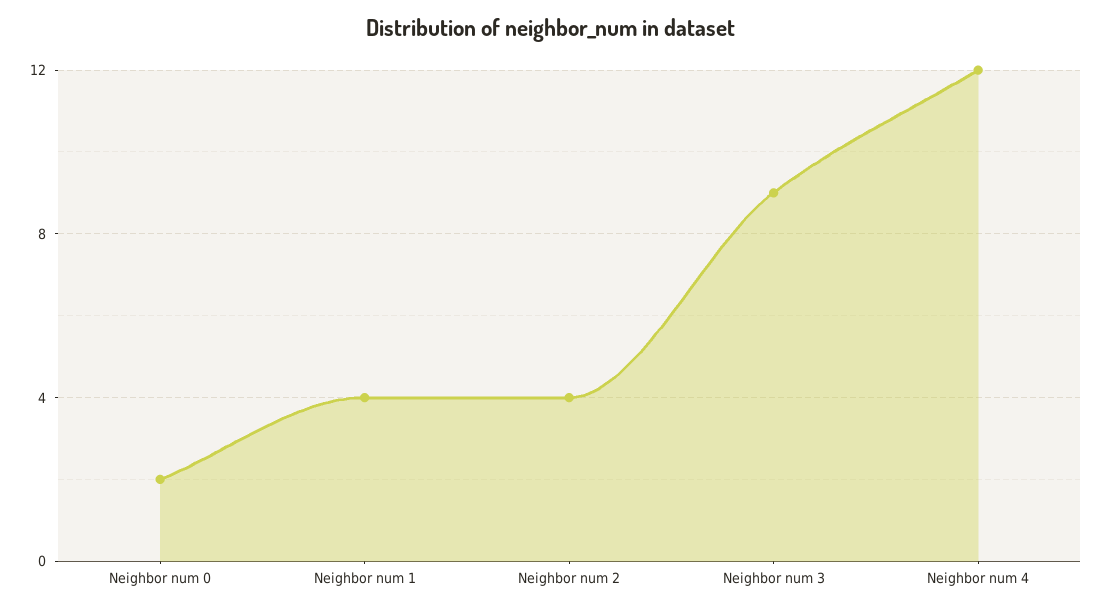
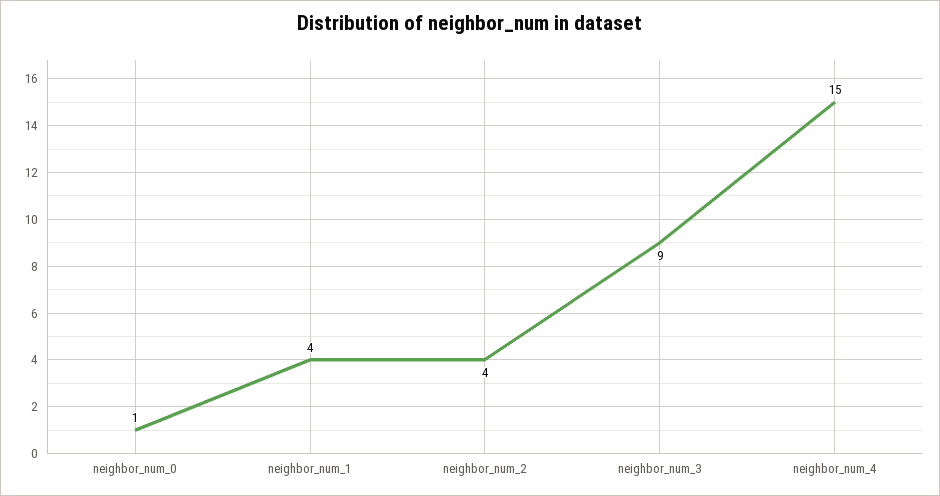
  {
-   "Neighbor num 0": 2,
+   "Neighbor num 0": 1,
    "Neighbor num 1": 4,
    "Neighbor num 2": 4,
    "Neighbor num 3": 9,
-   "Neighbor num 4": 12
+   "Neighbor num 4": 15
  }

